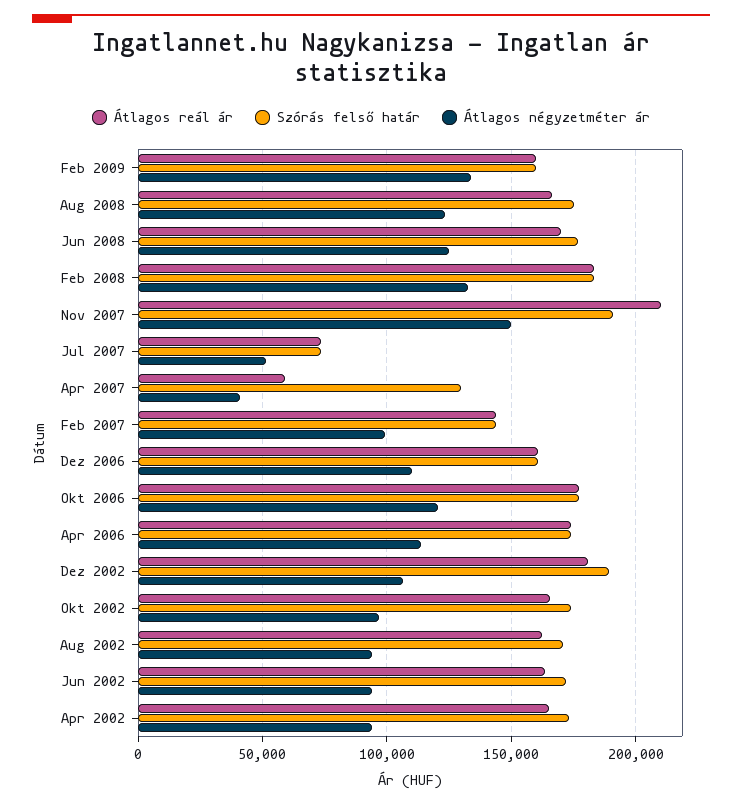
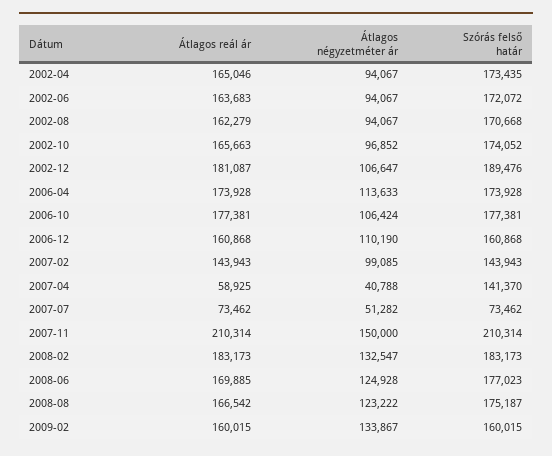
  {
    "Átlagos reál ár": {
      "Feb 2009": 160015,
      "Aug 2008": 166542,
      "Jun 2008": 169885,
      "Feb 2008": 183173,
      "Nov 2007": 210314,
      "Jul 2007": 73462,
      "Apr 2007": 58925,
      "Feb 2007": 143943,
      "Dez 2006": 160868,
      "Okt 2006": 177381,
      "Apr 2006": 173928,
      "Dez 2002": 181087,
      "Okt 2002": 165663,
      "Aug 2002": 162279,
      "Jun 2002": 163683,
      "Apr 2002": 165046
    },
    "Szórás felső határ": {
      "Feb 2009": 160015,
      "Aug 2008": 175187,
      "Jun 2008": 177023,
      "Feb 2008": 183173,
-     "Nov 2007": 190000,
+     "Nov 2007": 210314,
      "Jul 2007": 73462,
-     "Apr 2007": 130000,
+     "Apr 2007": 141370,
      "Feb 2007": 143943,
      "Dez 2006": 160868,
      "Okt 2006": 177381,
      "Apr 2006": 173928,
      "Dez 2002": 189476,
      "Okt 2002": 174052,
      "Aug 2002": 170668,
      "Jun 2002": 172072,
      "Apr 2002": 173435
    },
    "Átlagos négyzetméter ár": {
      "Feb 2009": 133867,
      "Aug 2008": 123222,
      "Jun 2008": 124928,
      "Feb 2008": 132547,
      "Nov 2007": 150000,
      "Jul 2007": 51282,
      "Apr 2007": 40788,
      "Feb 2007": 99085,
      "Dez 2006": 110190,
-     "Okt 2006": 120000,
+     "Okt 2006": 106424,
      "Apr 2006": 113633,
      "Dez 2002": 106647,
      "Okt 2002": 96852,
      "Aug 2002": 94067,
      "Jun 2002": 94067,
      "Apr 2002": 94067
    }
  }

